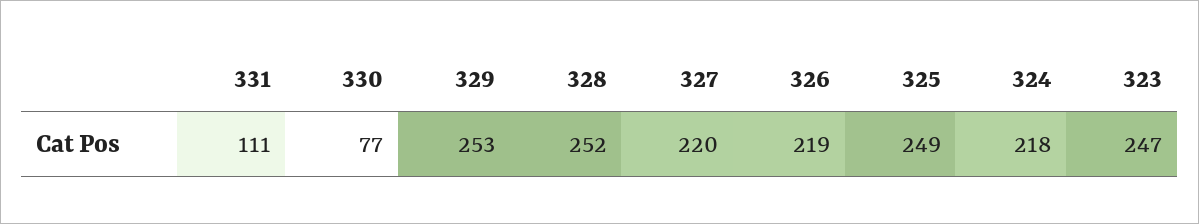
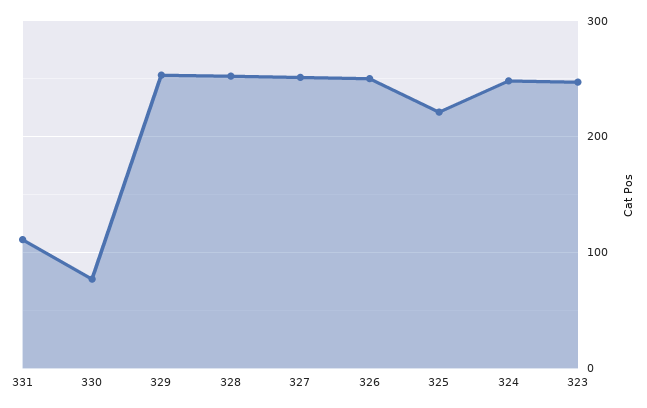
  {
    "331": 111,
    "330": 77,
    "329": 253,
    "328": 252,
-   "327": 220,
+   "327": 250,
-   "326": 219,
+   "326": 250,
-   "325": 249,
+   "325": 220,
-   "324": 218,
+   "324": 250,
    "323": 247
  }

